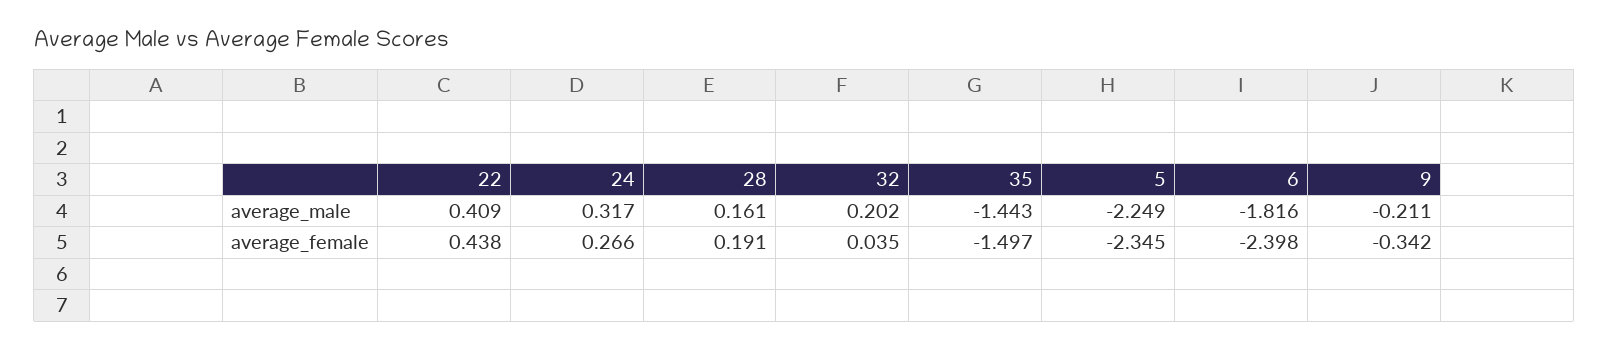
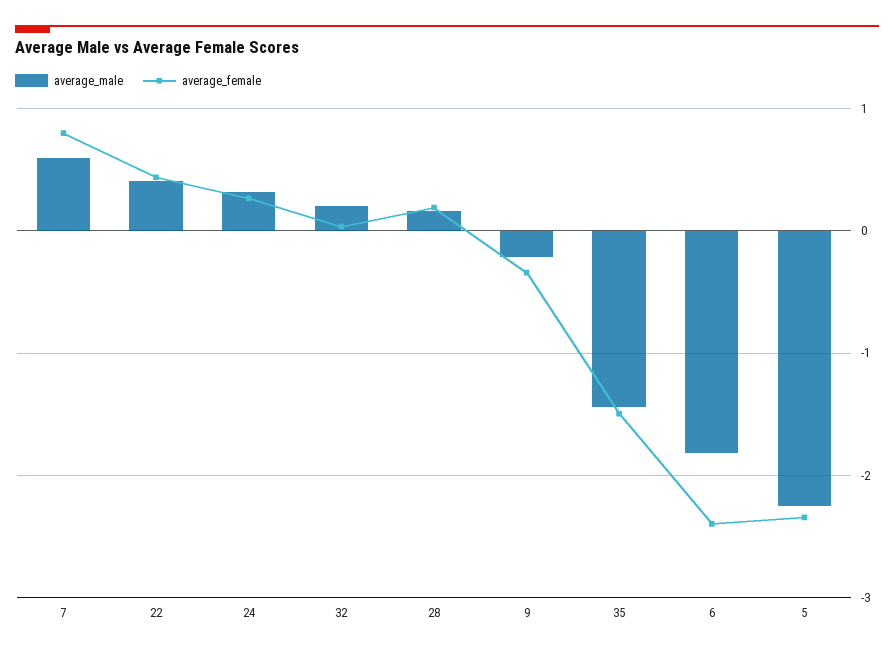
  {
    "average_male": {
      "22": 0.409,
      "24": 0.317,
      "28": 0.161,
      "32": 0.202,
      "35": -1.443,
      "5": -2.249,
      "6": -1.816,
-     "9": -0.211
+     "9": -0.211,
+     "7": 0.6
    },
    "average_female": {
      "22": 0.438,
      "24": 0.266,
      "28": 0.191,
      "32": 0.035,
      "35": -1.497,
      "5": -2.345,
      "6": -2.398,
-     "9": -0.342
+     "9": -0.342,
+     "7": 0.8
    }
  }

